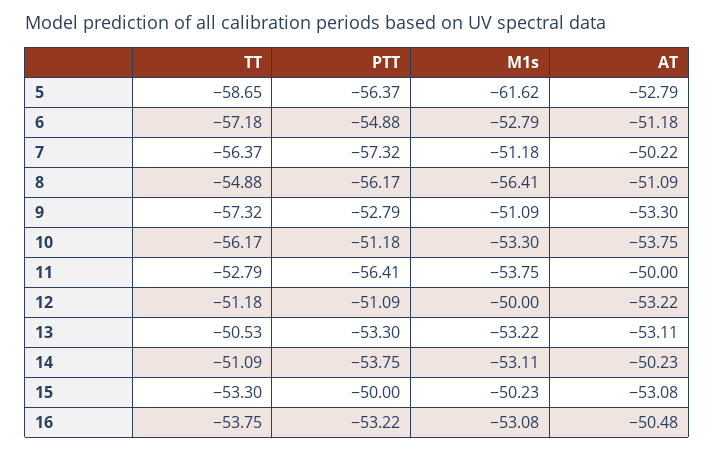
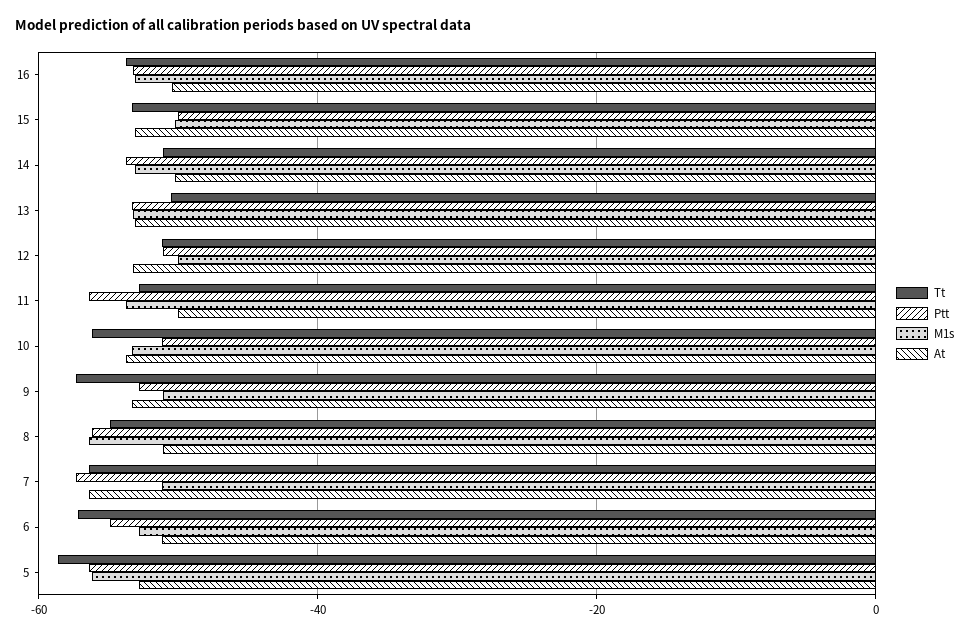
  {
    "TT": {
      "5": -58.65,
      "6": -57.18,
      "7": -56.37,
      "8": -54.88,
      "9": -57.32,
      "10": -56.17,
      "11": -52.79,
      "12": -51.18,
      "13": -50.53,
      "14": -51.09,
      "15": -53.3,
      "16": -53.75
    },
    "PTT": {
      "5": -56.37,
      "6": -54.88,
      "7": -57.32,
      "8": -56.17,
      "9": -52.79,
      "10": -51.18,
      "11": -56.41,
      "12": -51.09,
      "13": -53.3,
      "14": -53.75,
      "15": -50,
      "16": -53.22
    },
    "M1s": {
-     "5": -61.62,
+     "5": -56,
      "6": -52.79,
      "7": -51.18,
      "8": -56.41,
      "9": -51.09,
      "10": -53.3,
      "11": -53.75,
      "12": -50,
      "13": -53.22,
      "14": -53.11,
      "15": -50.23,
      "16": -53.08
    },
    "AT": {
      "5": -52.79,
      "6": -51.18,
-     "7": -50.22,
+     "7": -56,
      "8": -51.09,
      "9": -53.3,
      "10": -53.75,
      "11": -50,
      "12": -53.22,
      "13": -53.11,
      "14": -50.23,
      "15": -53.08,
      "16": -50.48
    }
  }

